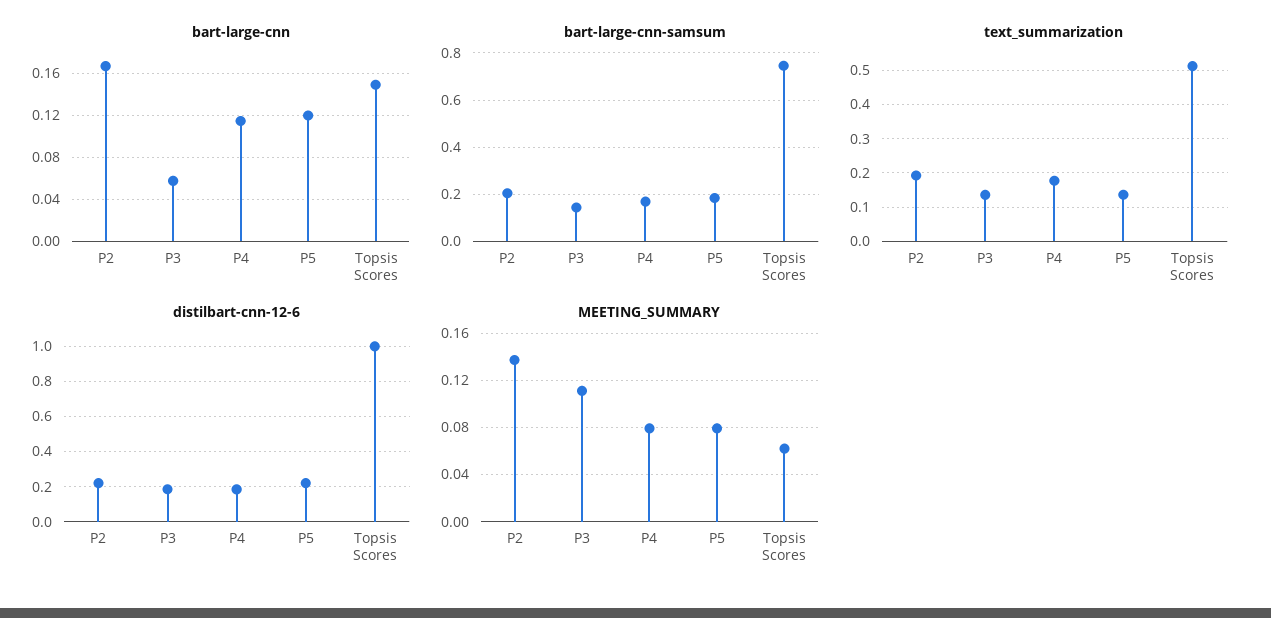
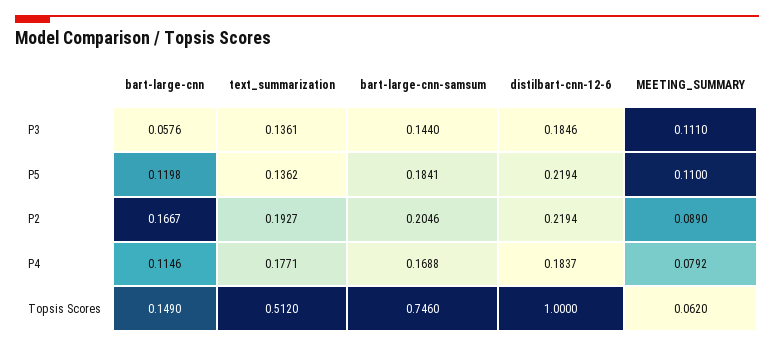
  {
    "bart-large-cnn": {
      "P2": 0.1667,
      "P3": 0.0576,
      "P4": 0.1146,
      "P5": 0.1198,
      "Topsis Scores": 0.149
    },
    "bart-large-cnn-samsum": {
      "P2": 0.2046,
      "P3": 0.144,
      "P4": 0.1688,
      "P5": 0.1841,
      "Topsis Scores": 0.746
    },
    "text_summarization": {
      "P2": 0.1927,
      "P3": 0.1361,
      "P4": 0.1771,
      "P5": 0.1362,
      "Topsis Scores": 0.512
    },
    "distilbart-cnn-12-6": {
      "P2": 0.2194,
      "P3": 0.1846,
      "P4": 0.1837,
      "P5": 0.2194,
      "Topsis Scores": 1
    },
    "MEETING_SUMMARY": {
-     "P2": 0.14,
+     "P2": 0.089,
      "P3": 0.111,
      "P4": 0.0792,
-     "P5": 0.08,
+     "P5": 0.11,
      "Topsis Scores": 0.062
    }
  }

